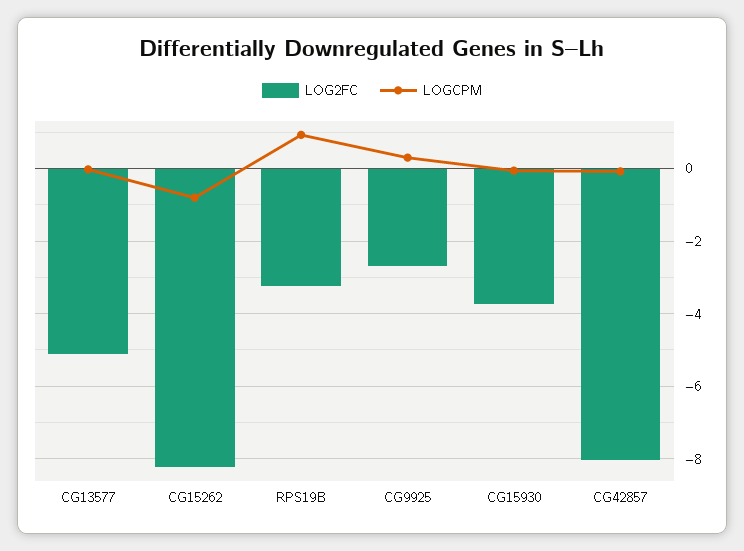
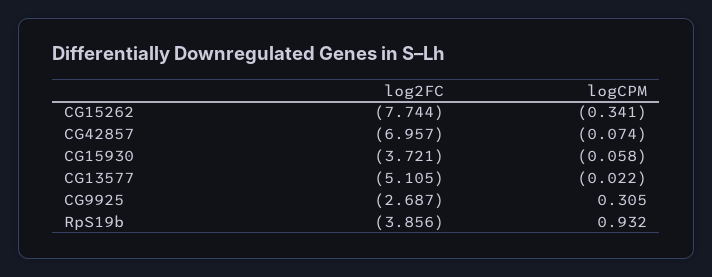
  {
    "LOG2FC": {
      "CG13577": -5.105,
-     "CG15262": -8.2,
+     "CG15262": -7.744,
-     "RPS19B": -3.2,
+     "RPS19B": -3.856,
      "CG9925": -2.687,
      "CG15930": -3.721,
-     "CG42857": -8
+     "CG42857": -6.957
    },
    "LOGCPM": {
      "CG13577": -0.022,
-     "CG15262": -0.8,
+     "CG15262": -0.341,
      "RPS19B": 0.932,
      "CG9925": 0.305,
      "CG15930": -0.058,
      "CG42857": -0.074
    }
  }

